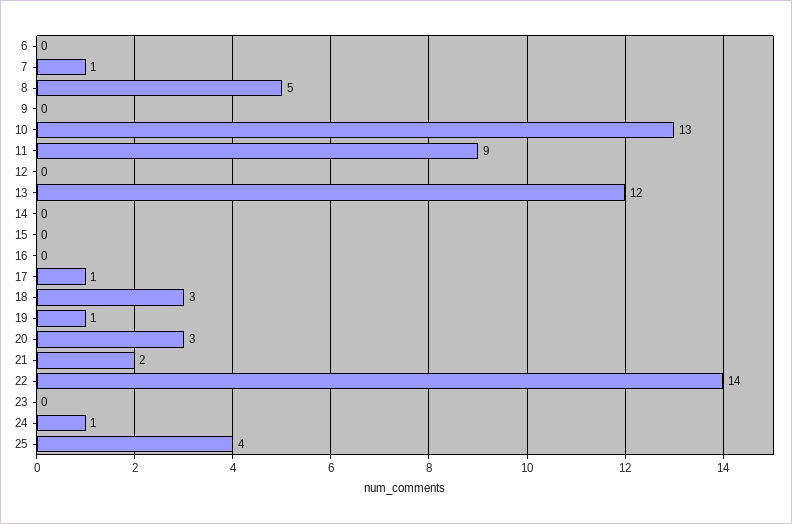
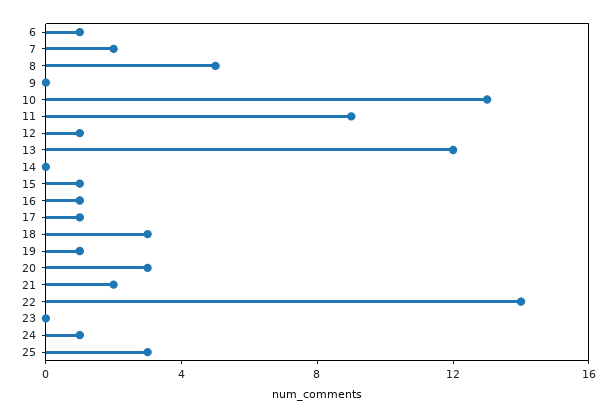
  {
-   "6": 0,
+   "6": 1,
-   "7": 1,
+   "7": 2,
    "8": 5,
    "9": 0,
    "10": 13,
    "11": 9,
-   "12": 0,
+   "12": 1,
    "13": 12,
    "14": 0,
-   "15": 0,
+   "15": 1,
-   "16": 0,
+   "16": 1,
    "17": 1,
    "18": 3,
    "19": 1,
    "20": 3,
    "21": 2,
    "22": 14,
    "23": 0,
    "24": 1,
-   "25": 4
+   "25": 3
  }

